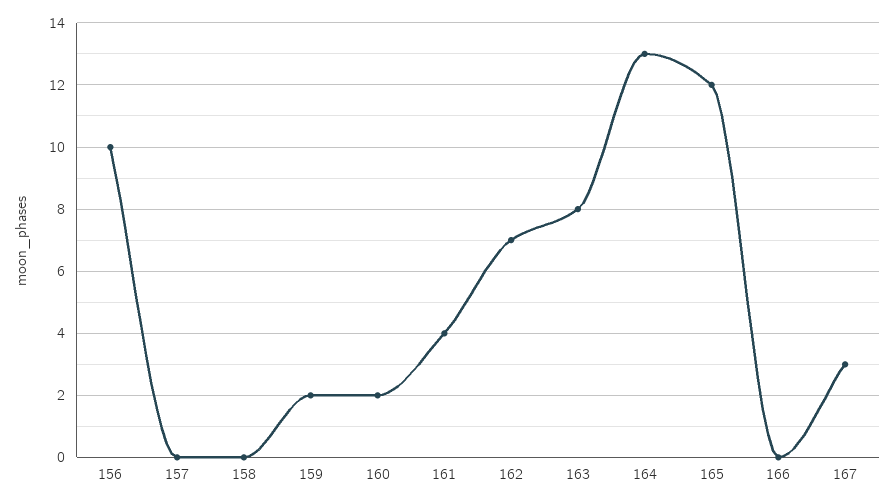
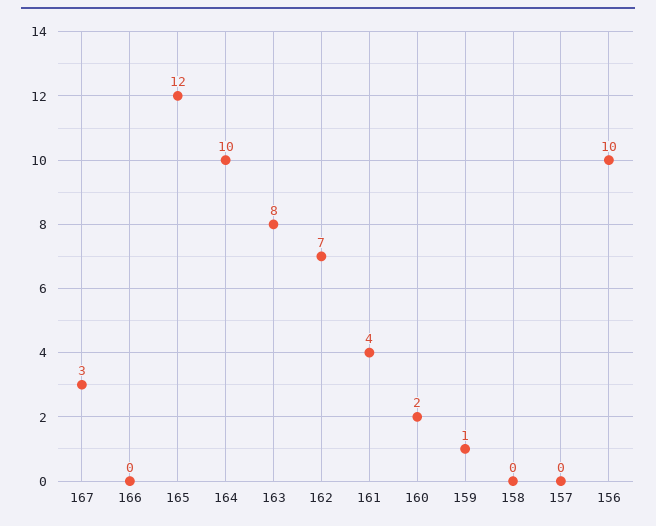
  {
    "156": 10,
    "157": 0,
    "158": 0,
-   "159": 2,
+   "159": 1,
    "160": 2,
    "161": 4,
    "162": 7,
    "163": 8,
-   "164": 13,
+   "164": 10,
    "165": 12,
    "166": 0,
    "167": 3
  }

